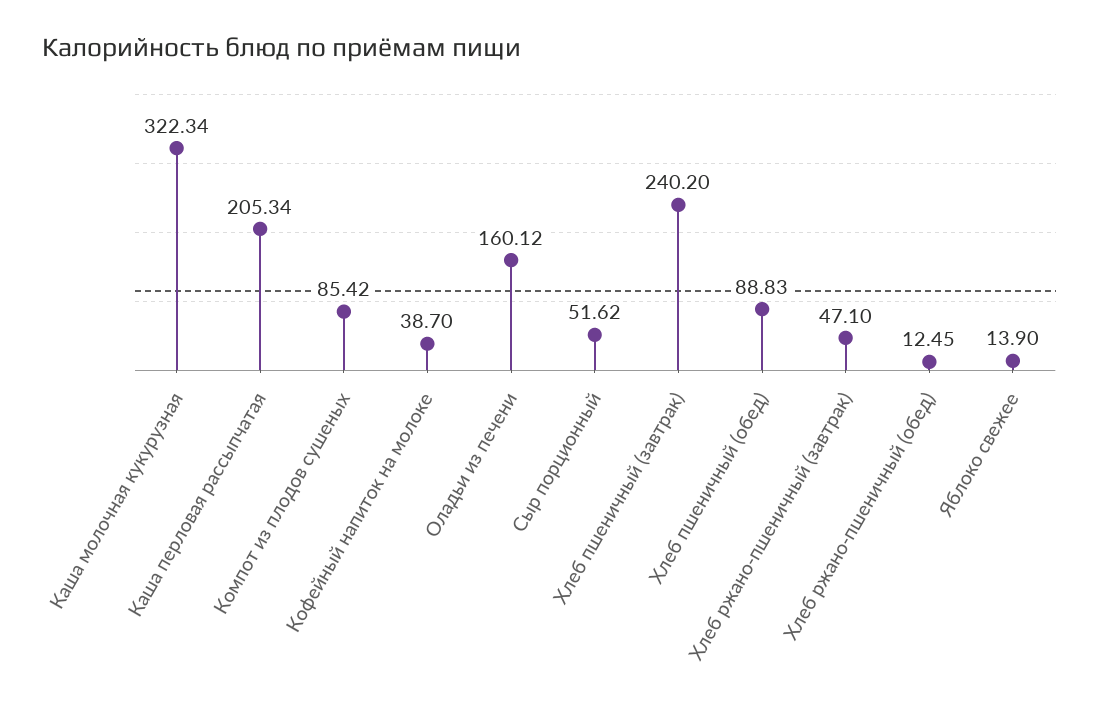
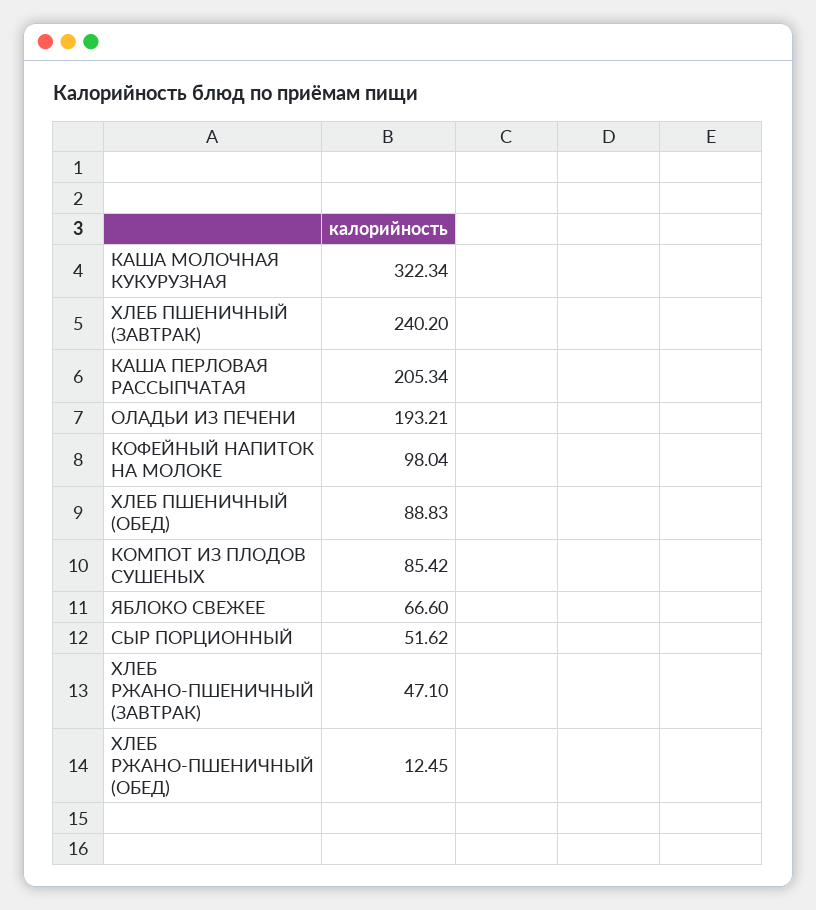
  {
    "Каша молочная кукурузная": 322.34,
    "Каша перловая рассыпчатая": 205.34,
    "Компот из плодов сушеных": 85.42,
-   "Кофейный напиток на молоке": 38.7,
+   "Кофейный напиток на молоке": 98.04,
-   "Оладьи из печени": 160.12,
+   "Оладьи из печени": 193.21,
    "Сыр порционный": 51.62,
    "Хлеб пшеничный (завтрак)": 240.2,
    "Хлеб пшеничный (обед)": 88.83,
    "Хлеб ржано-пшеничный (завтрак)": 47.1,
    "Хлеб ржано-пшеничный (обед)": 12.45,
-   "Яблоко свежее": 13.9
+   "Яблоко свежее": 66.6
  }

